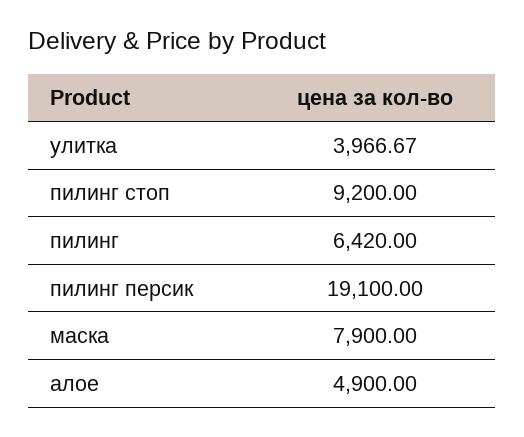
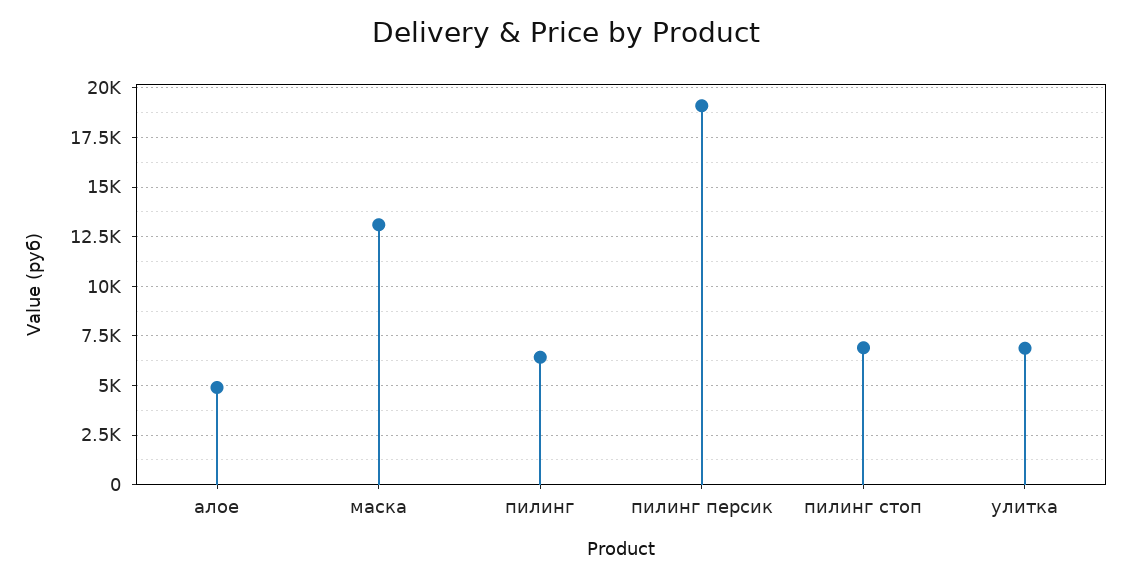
  {
-   "улитка": 3966.67,
+   "улитка": 7000,
-   "пилинг стоп": 9200,
+   "пилинг стоп": 7000,
    "пилинг": 6420,
    "пилинг персик": 19100,
-   "маска": 7900,
+   "маска": 13000,
    "алое": 4900
  }

